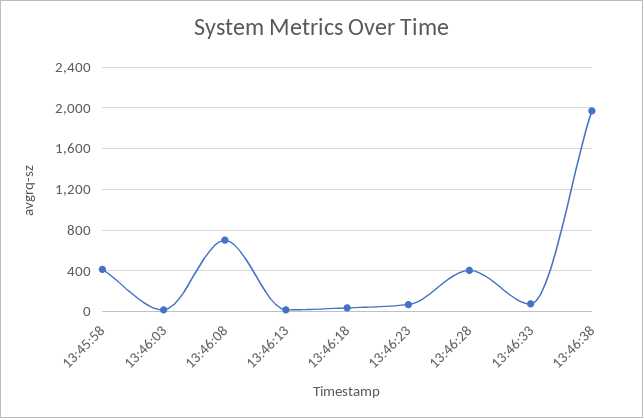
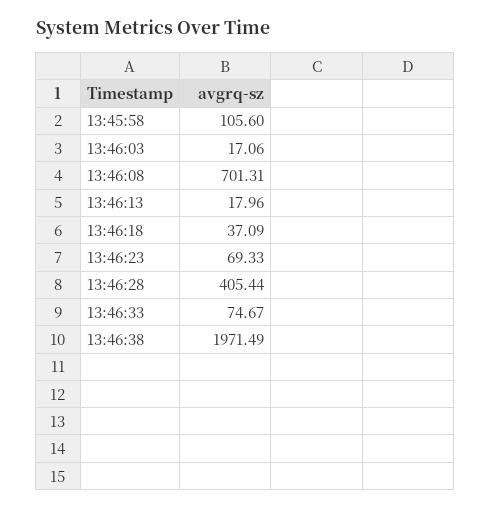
  {
-   "13:45:58": 400,
+   "13:45:58": 105.6,
    "13:46:03": 17.06,
    "13:46:08": 701.31,
    "13:46:13": 17.96,
    "13:46:18": 37.09,
    "13:46:23": 69.33,
    "13:46:28": 405.44,
    "13:46:33": 74.67,
    "13:46:38": 1971.49
  }

